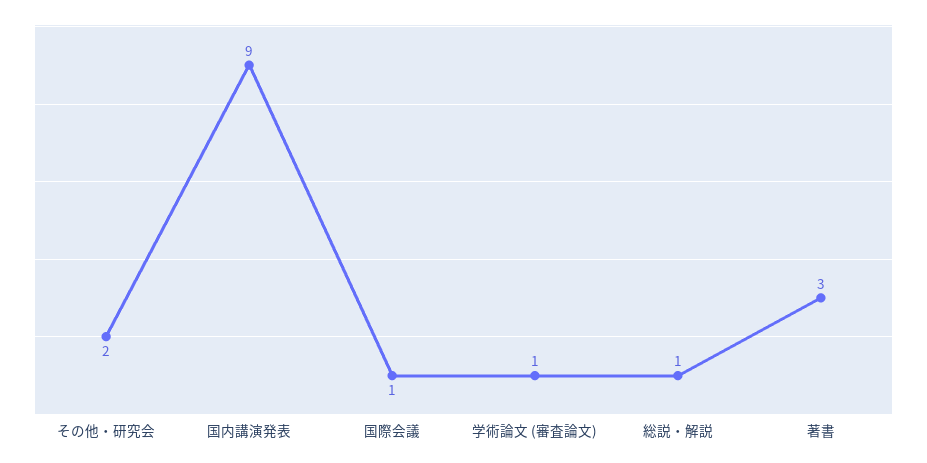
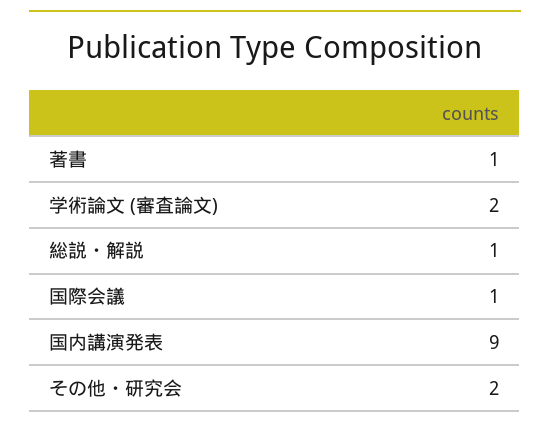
  {
    "その他・研究会": 2,
    "国内講演発表": 9,
    "国際会議": 1,
-   "学術論文 (審査論文)": 1,
+   "学術論文 (審査論文)": 2,
    "総説・解説": 1,
-   "著書": 3
+   "著書": 1
  }

